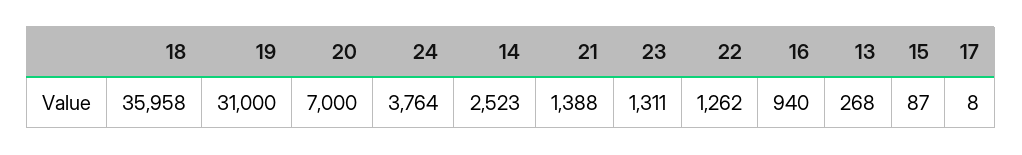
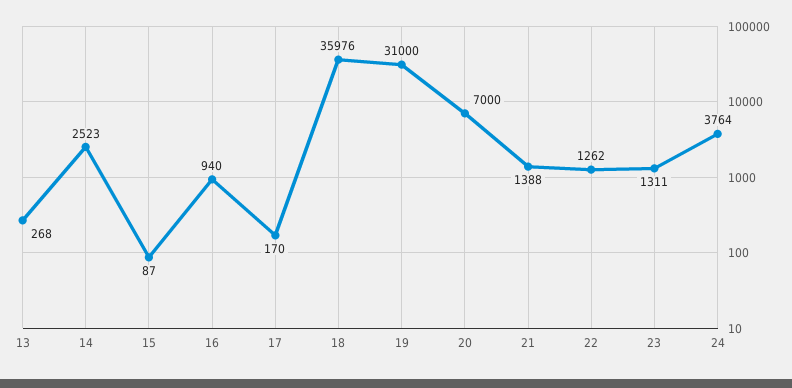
  {
-   "18": 35958,
+   "18": 35976,
    "19": 31000,
    "20": 7000,
    "24": 3764,
    "14": 2523,
    "21": 1388,
    "23": 1311,
    "22": 1262,
    "16": 940,
    "13": 268,
    "15": 87,
-   "17": 8
+   "17": 170
  }

